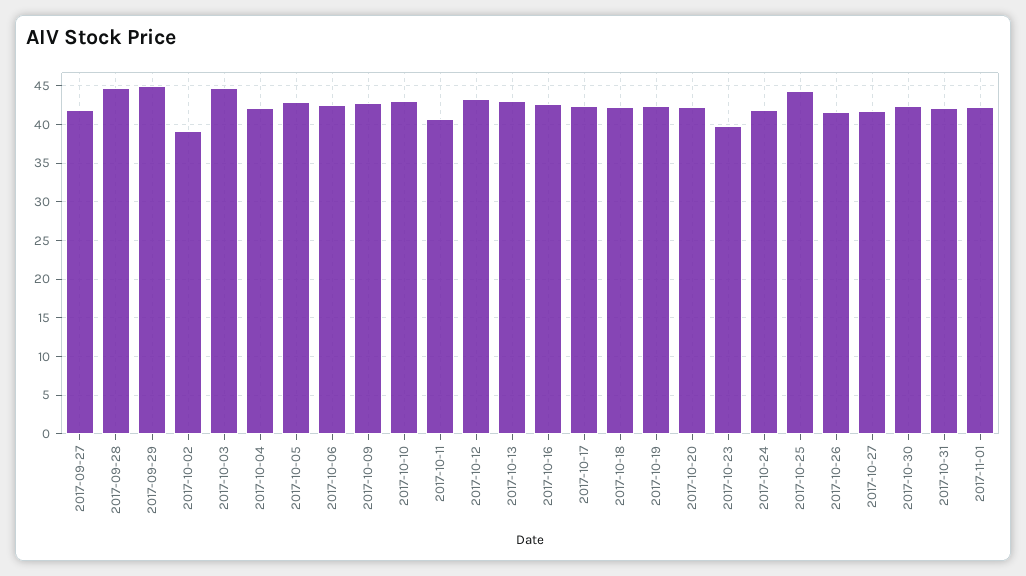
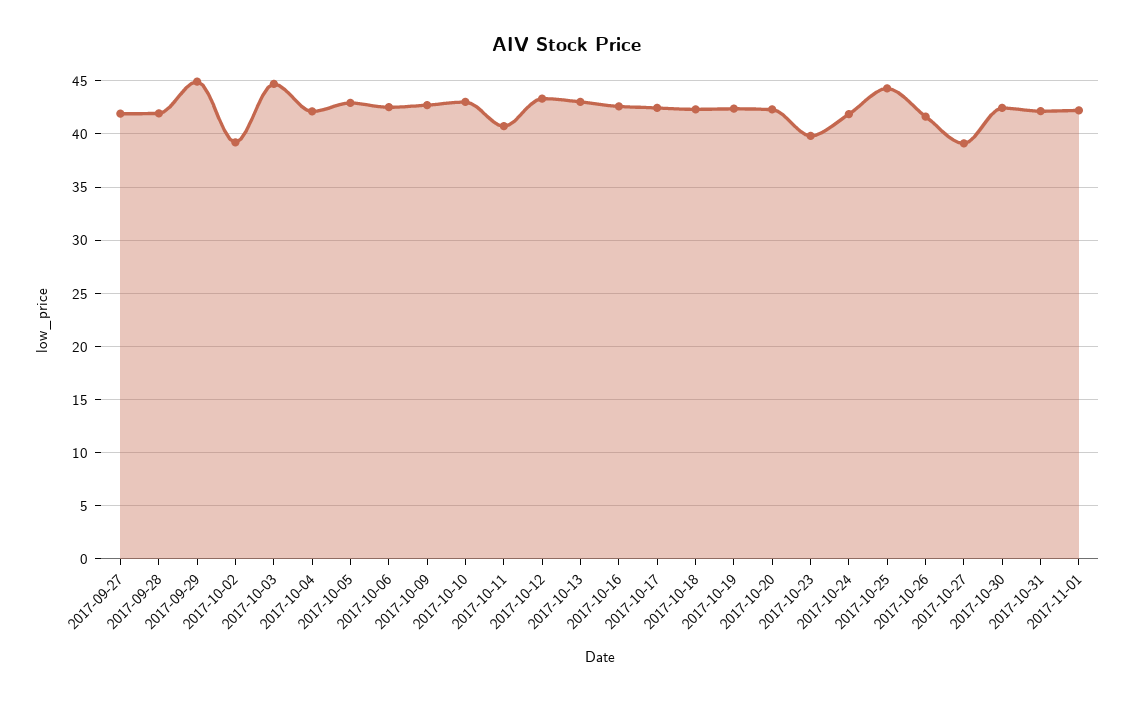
  {
    "2017-09-27": 42,
-   "2017-09-28": 45,
+   "2017-09-28": 42,
    "2017-09-29": 45,
    "2017-10-02": 39,
    "2017-10-03": 45,
    "2017-10-04": 42,
    "2017-10-05": 43,
    "2017-10-06": 43,
    "2017-10-09": 43,
    "2017-10-10": 43,
    "2017-10-11": 41,
    "2017-10-12": 43,
    "2017-10-13": 43,
    "2017-10-16": 43,
    "2017-10-17": 42,
    "2017-10-18": 42,
    "2017-10-19": 42,
    "2017-10-20": 42,
    "2017-10-23": 40,
    "2017-10-24": 42,
    "2017-10-25": 44,
    "2017-10-26": 42,
-   "2017-10-27": 42,
+   "2017-10-27": 39,
    "2017-10-30": 42,
    "2017-10-31": 42,
    "2017-11-01": 42
  }

